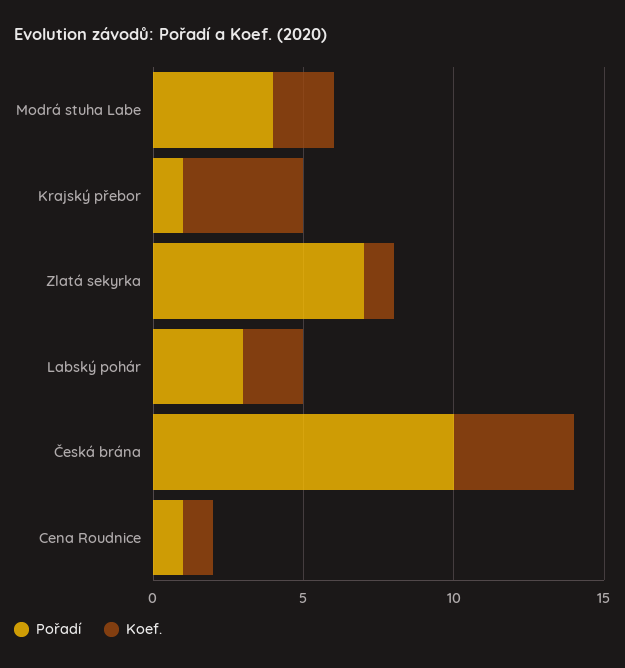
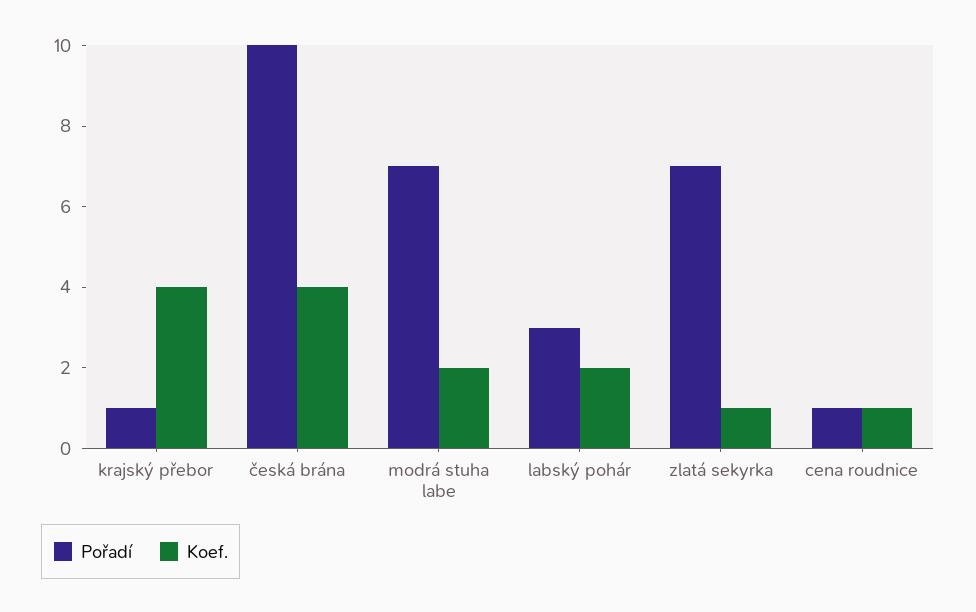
  {
    "Pořadí": {
-     "Modrá stuha Labe": 4,
+     "Modrá stuha Labe": 7,
      "Krajský přebor": 1,
      "Zlatá sekyrka": 7,
      "Labský pohár": 3,
      "Česká brána": 10,
      "Cena Roudnice": 1
    },
    "Koef.": {
      "Modrá stuha Labe": 2,
      "Krajský přebor": 4,
      "Zlatá sekyrka": 1,
      "Labský pohár": 2,
      "Česká brána": 4,
      "Cena Roudnice": 1
    }
  }

